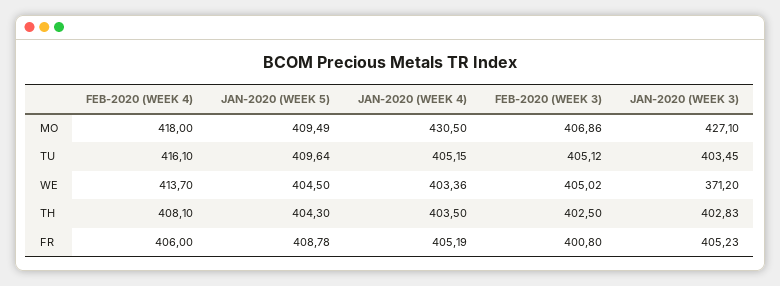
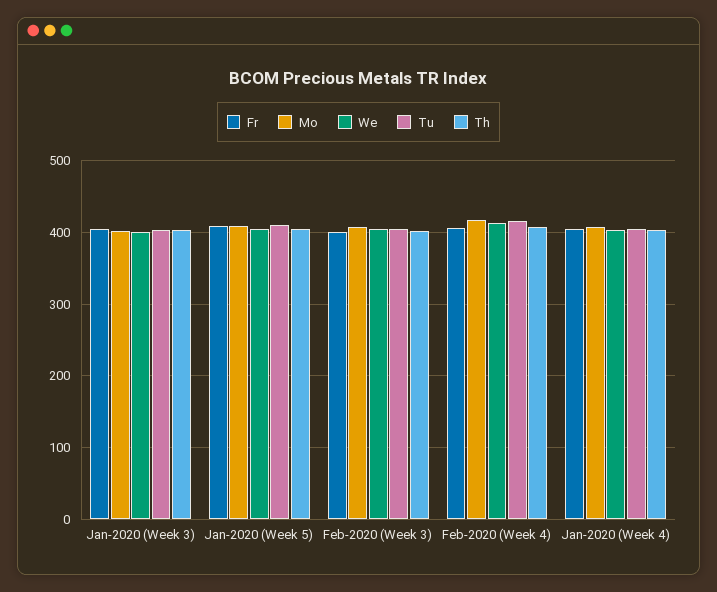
  {
    "MO": {
      "FEB-2020 (WEEK 4)": 418,
      "JAN-2020 (WEEK 5)": 409.49,
-     "JAN-2020 (WEEK 4)": 430.5,
+     "JAN-2020 (WEEK 4)": 410,
      "FEB-2020 (WEEK 3)": 406.86,
-     "JAN-2020 (WEEK 3)": 427.1
+     "JAN-2020 (WEEK 3)": 400
    },
    "TU": {
      "FEB-2020 (WEEK 4)": 416.1,
      "JAN-2020 (WEEK 5)": 409.64,
      "JAN-2020 (WEEK 4)": 405.15,
      "FEB-2020 (WEEK 3)": 405.12,
      "JAN-2020 (WEEK 3)": 403.45
    },
    "WE": {
      "FEB-2020 (WEEK 4)": 413.7,
      "JAN-2020 (WEEK 5)": 404.5,
      "JAN-2020 (WEEK 4)": 403.36,
      "FEB-2020 (WEEK 3)": 405.02,
-     "JAN-2020 (WEEK 3)": 371.2
+     "JAN-2020 (WEEK 3)": 400
    },
    "TH": {
      "FEB-2020 (WEEK 4)": 408.1,
      "JAN-2020 (WEEK 5)": 404.3,
      "JAN-2020 (WEEK 4)": 403.5,
      "FEB-2020 (WEEK 3)": 402.5,
      "JAN-2020 (WEEK 3)": 402.83
    },
    "FR": {
      "FEB-2020 (WEEK 4)": 406,
      "JAN-2020 (WEEK 5)": 408.78,
      "JAN-2020 (WEEK 4)": 405.19,
      "FEB-2020 (WEEK 3)": 400.8,
      "JAN-2020 (WEEK 3)": 405.23
    }
  }

